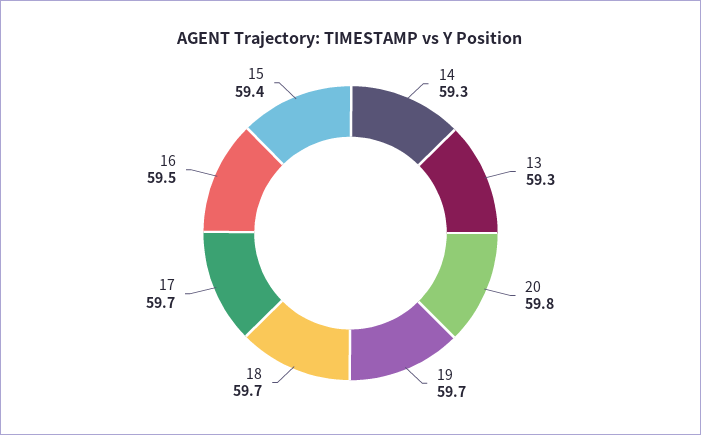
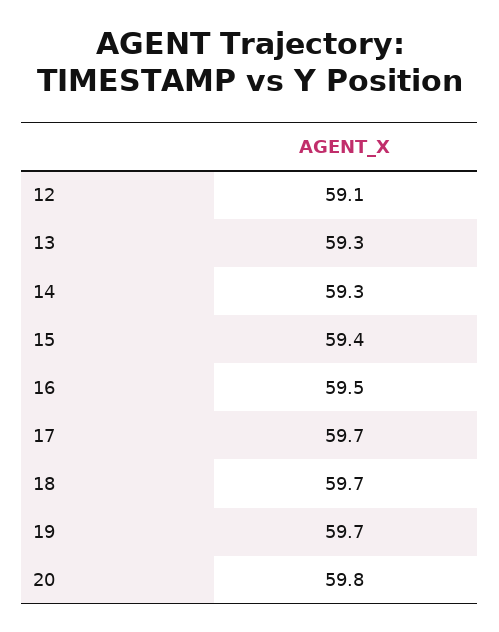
  {
    "14": 59.3,
    "13": 59.3,
    "20": 59.8,
    "19": 59.7,
    "18": 59.7,
    "17": 59.7,
    "16": 59.5,
-   "15": 59.4
+   "15": 59.4,
+   "12": 59.1
  }

